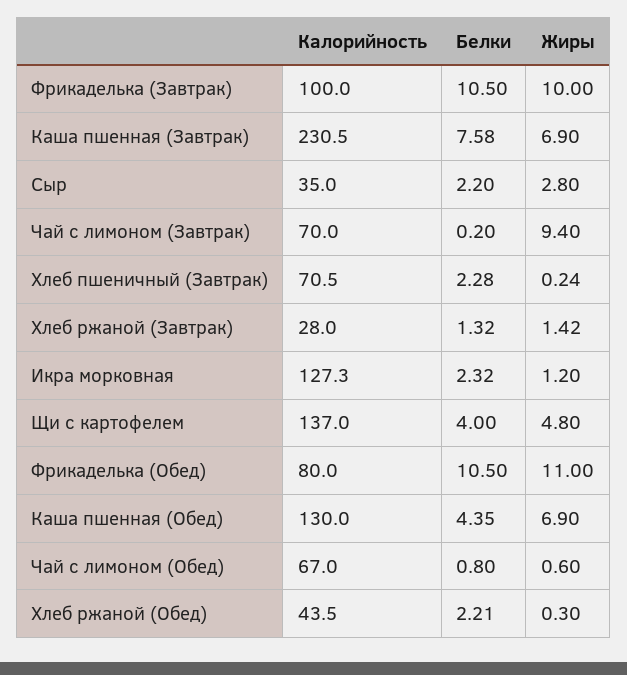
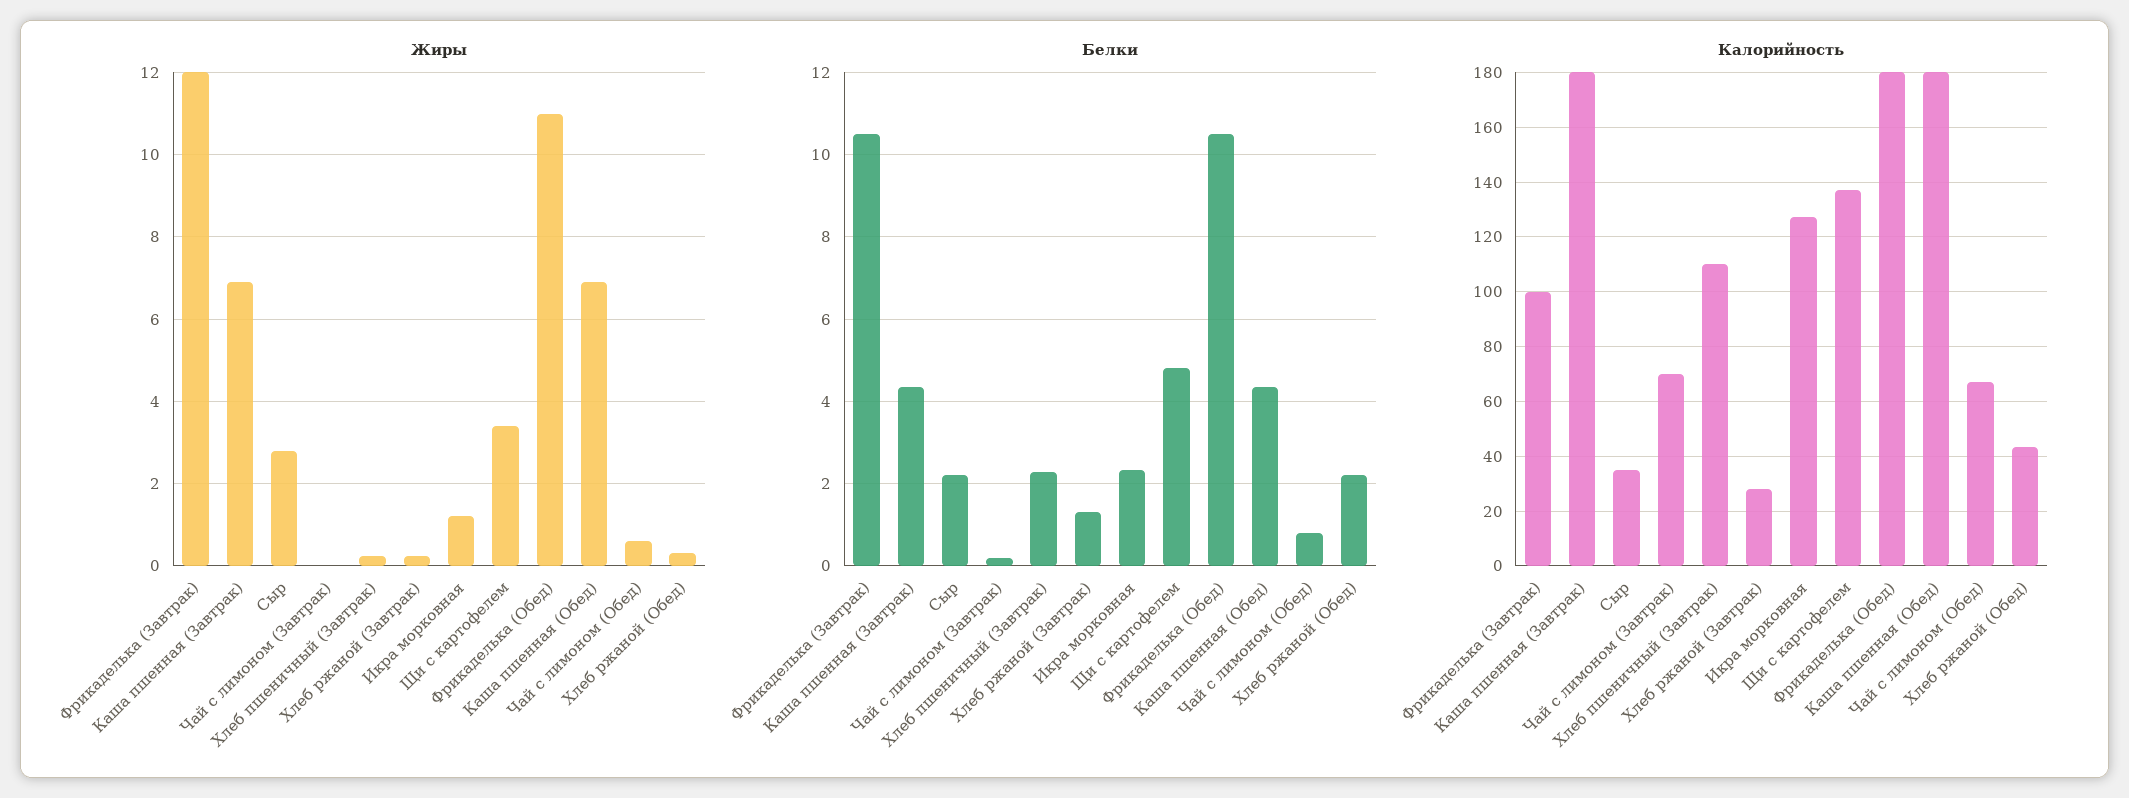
  {
    "Калорийность": {
      "Фрикаделька (Завтрак)": 100,
-     "Каша пшенная (Завтрак)": 230.5,
+     "Каша пшенная (Завтрак)": 180,
      "Сыр": 35,
      "Чай с лимоном (Завтрак)": 70,
-     "Хлеб пшеничный (Завтрак)": 70.5,
+     "Хлеб пшеничный (Завтрак)": 110,
      "Хлеб ржаной (Завтрак)": 28,
      "Икра морковная": 127.3,
      "Щи с картофелем": 137,
-     "Фрикаделька (Обед)": 80,
+     "Фрикаделька (Обед)": 180,
-     "Каша пшенная (Обед)": 130,
+     "Каша пшенная (Обед)": 180,
      "Чай с лимоном (Обед)": 67,
      "Хлеб ржаной (Обед)": 43.5
    },
    "Белки": {
      "Фрикаделька (Завтрак)": 10.5,
-     "Каша пшенная (Завтрак)": 7.58,
+     "Каша пшенная (Завтрак)": 4.4,
      "Сыр": 2.2,
      "Чай с лимоном (Завтрак)": 0.2,
      "Хлеб пшеничный (Завтрак)": 2.28,
      "Хлеб ржаной (Завтрак)": 1.32,
      "Икра морковная": 2.32,
-     "Щи с картофелем": 4,
+     "Щи с картофелем": 4.8,
      "Фрикаделька (Обед)": 10.5,
      "Каша пшенная (Обед)": 4.35,
      "Чай с лимоном (Обед)": 0.8,
      "Хлеб ржаной (Обед)": 2.21
    },
    "Жиры": {
-     "Фрикаделька (Завтрак)": 10,
+     "Фрикаделька (Завтрак)": 12,
      "Каша пшенная (Завтрак)": 6.9,
      "Сыр": 2.8,
-     "Чай с лимоном (Завтрак)": 9.4,
+     "Чай с лимоном (Завтрак)": 0,
      "Хлеб пшеничный (Завтрак)": 0.24,
-     "Хлеб ржаной (Завтрак)": 1.42,
+     "Хлеб ржаной (Завтрак)": 0.2,
      "Икра морковная": 1.2,
-     "Щи с картофелем": 4.8,
+     "Щи с картофелем": 3.4,
      "Фрикаделька (Обед)": 11,
      "Каша пшенная (Обед)": 6.9,
      "Чай с лимоном (Обед)": 0.6,
      "Хлеб ржаной (Обед)": 0.3
    }
  }

